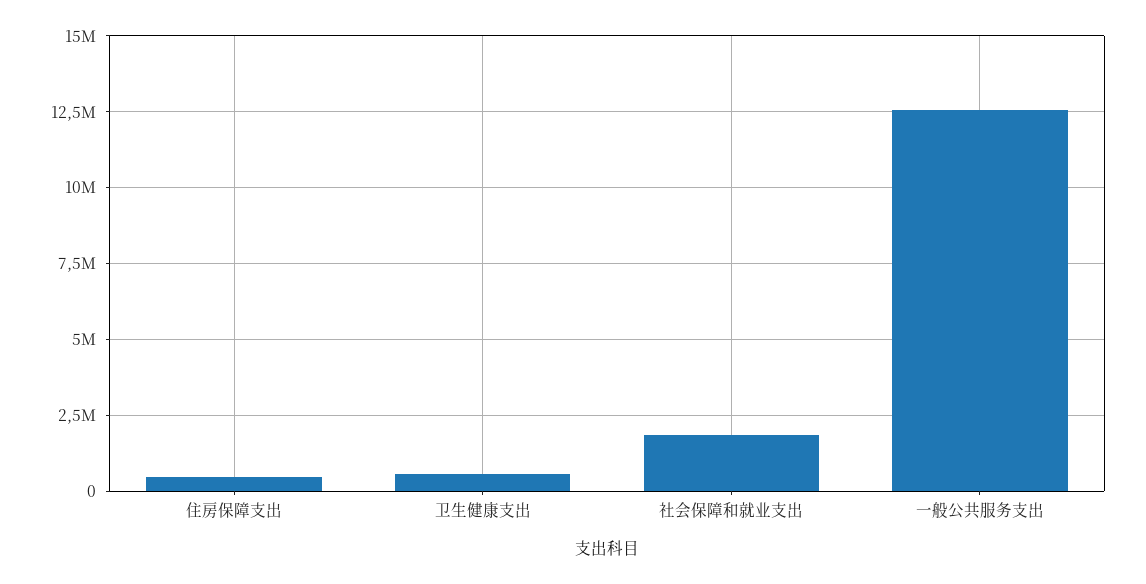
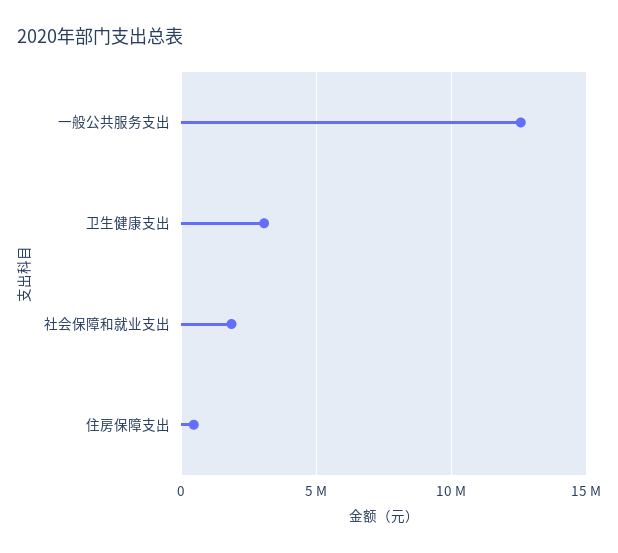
  {
    "住房保障支出": 500000,
-   "卫生健康支出": 500000,
+   "卫生健康支出": 3000000,
    "社会保障和就业支出": 1750000,
    "一般公共服务支出": 12500000
  }

